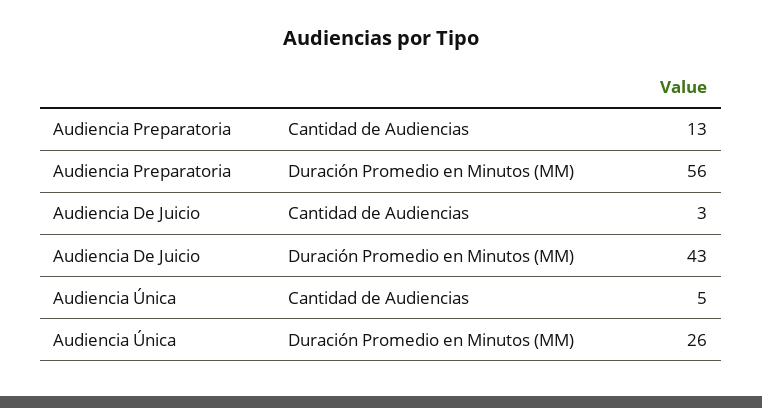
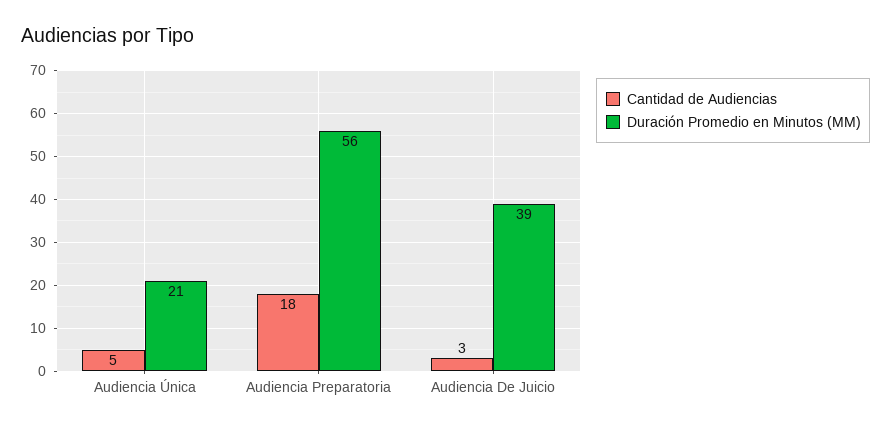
  {
    "Cantidad de Audiencias": {
-     "Audiencia Preparatoria": 13,
+     "Audiencia Preparatoria": 18,
      "Audiencia De Juicio": 3,
      "Audiencia Única": 5
    },
    "Duración Promedio en Minutos (MM)": {
      "Audiencia Preparatoria": 56,
-     "Audiencia De Juicio": 43,
+     "Audiencia De Juicio": 39,
-     "Audiencia Única": 26
+     "Audiencia Única": 21
    }
  }

